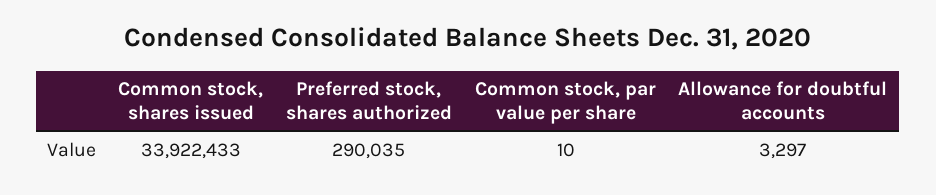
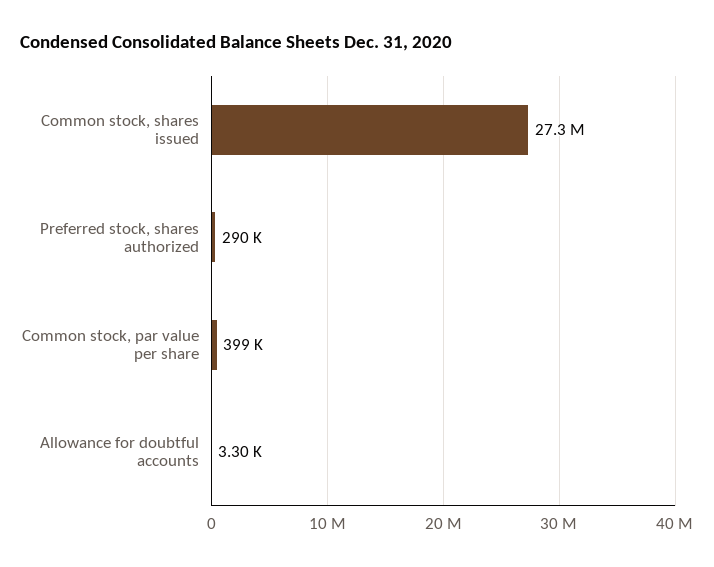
  {
-   "Common stock, shares issued": 33922433,
+   "Common stock, shares issued": 27300000,
    "Preferred stock, shares authorized": 290035,
-   "Common stock, par value per share": 10,
+   "Common stock, par value per share": 399000,
    "Allowance for doubtful accounts": 3297
  }

